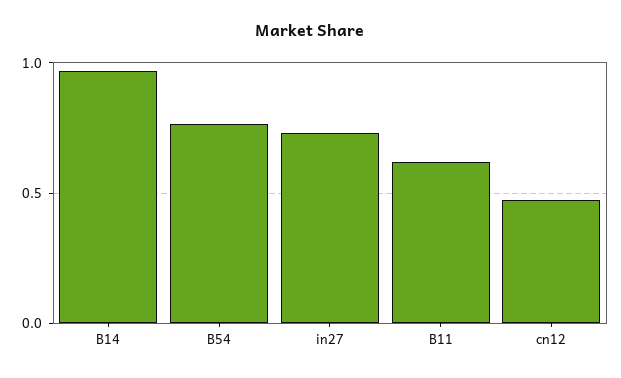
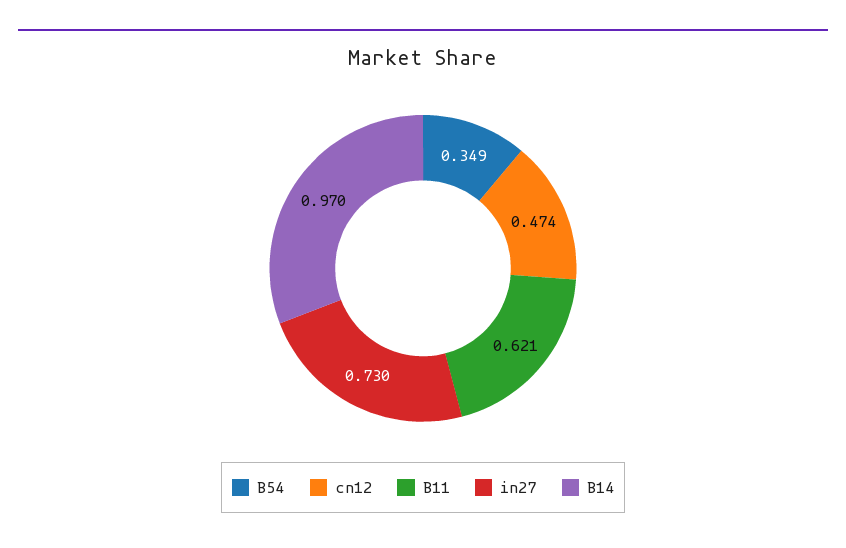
  {
    "B14": 0.97,
-   "B54": 0.75,
+   "B54": 0.349,
    "in27": 0.73,
    "B11": 0.621,
    "cn12": 0.474
  }

